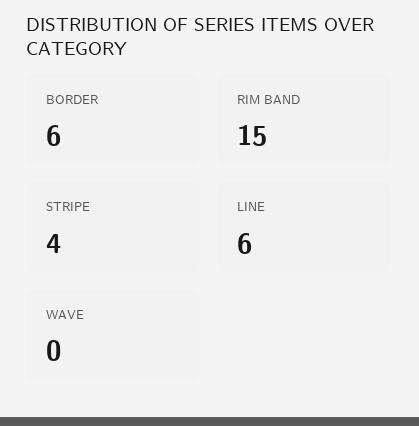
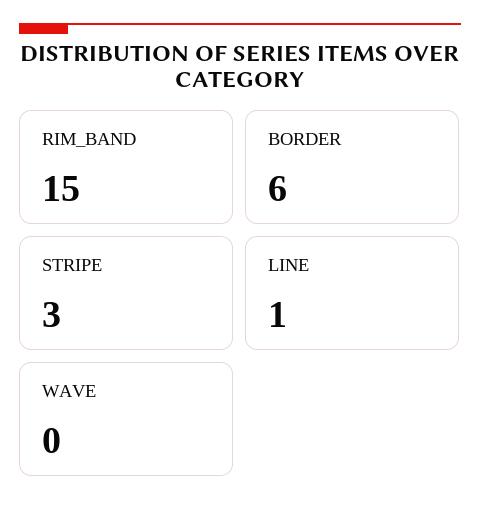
  {
    "BORDER": 6,
    "RIM BAND": 15,
-   "STRIPE": 4,
+   "STRIPE": 3,
-   "LINE": 6,
+   "LINE": 1,
    "WAVE": 0
  }

